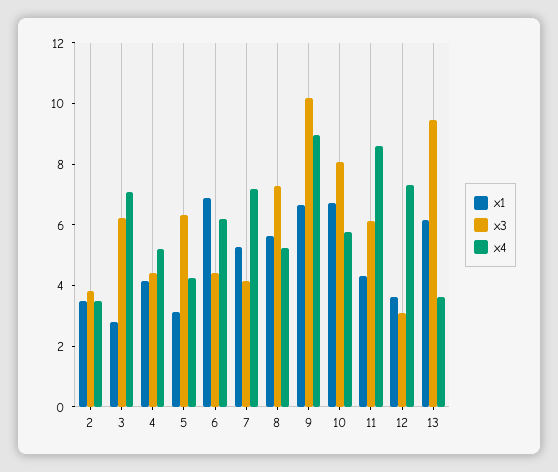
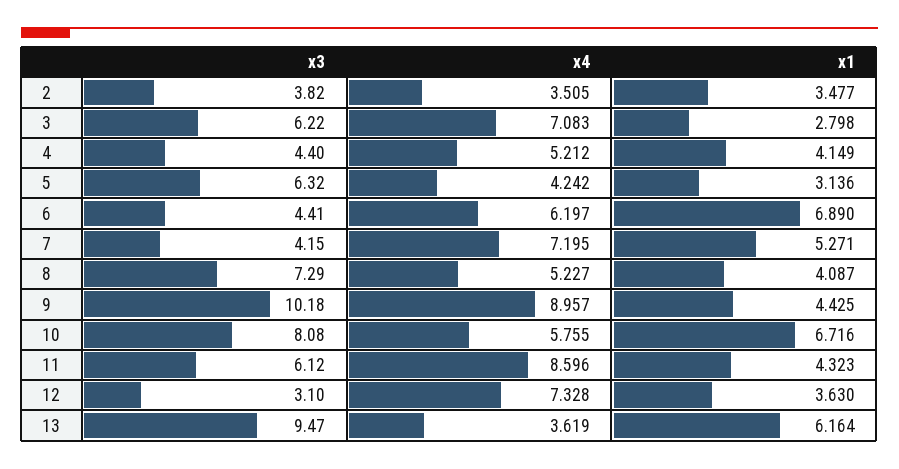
  {
    "x1": {
      "2": 3.477,
      "3": 2.798,
      "4": 4.149,
      "5": 3.136,
      "6": 6.89,
      "7": 5.271,
-     "8": 5.5,
+     "8": 4.087,
-     "9": 6.5,
+     "9": 4.425,
      "10": 6.716,
      "11": 4.323,
      "12": 3.63,
      "13": 6.164
    },
    "x3": {
      "2": 3.82,
      "3": 6.22,
      "4": 4.4,
      "5": 6.32,
      "6": 4.41,
      "7": 4.15,
      "8": 7.29,
      "9": 10.18,
      "10": 8.08,
      "11": 6.12,
      "12": 3.1,
      "13": 9.47
    },
    "x4": {
      "2": 3.505,
      "3": 7.083,
      "4": 5.212,
      "5": 4.242,
      "6": 6.197,
      "7": 7.195,
      "8": 5.227,
      "9": 8.957,
      "10": 5.755,
      "11": 8.596,
      "12": 7.328,
      "13": 3.619
    }
  }

